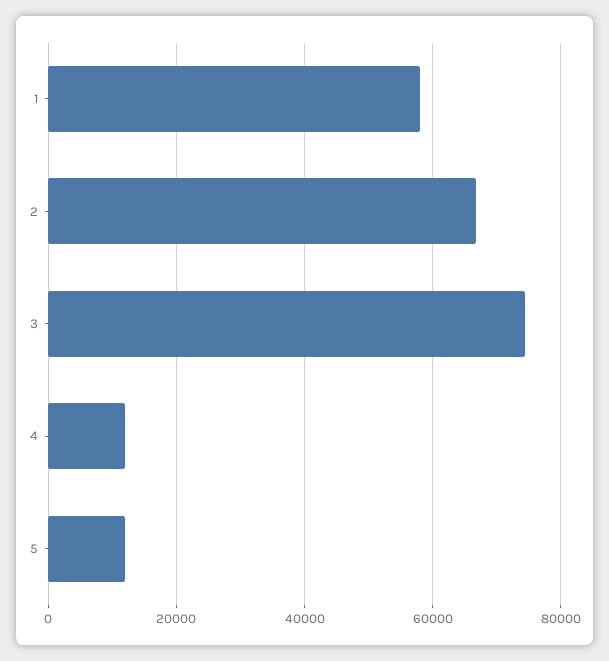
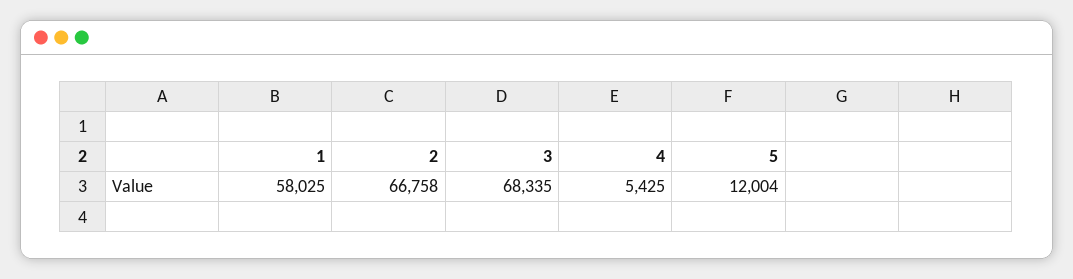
  {
    "1": 58025,
    "2": 66758,
-   "3": 74000,
+   "3": 68335,
-   "4": 12000,
+   "4": 5425,
    "5": 12004
  }

